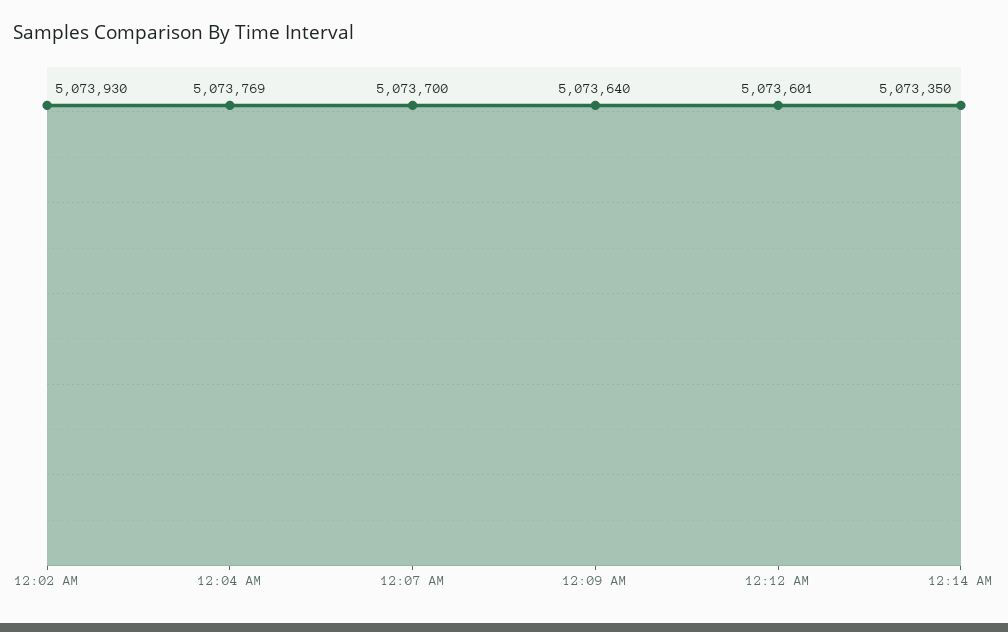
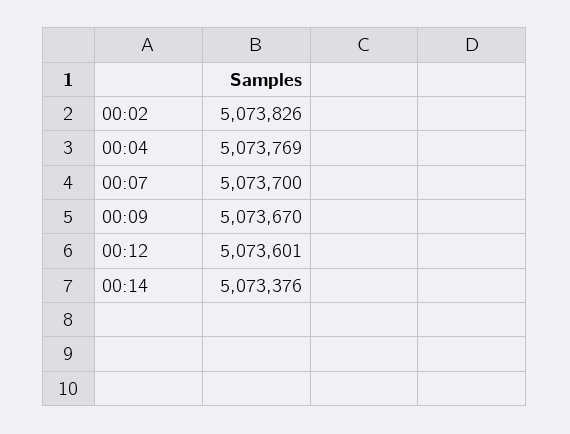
  {
-   "12:02 AM": 5073930,
+   "12:02 AM": 5073826,
    "12:04 AM": 5073769,
    "12:07 AM": 5073700,
-   "12:09 AM": 5073640,
+   "12:09 AM": 5073670,
    "12:12 AM": 5073601,
-   "12:14 AM": 5073350
+   "12:14 AM": 5073376
  }

